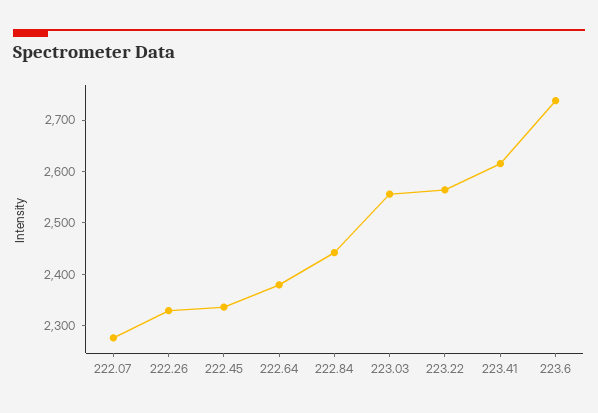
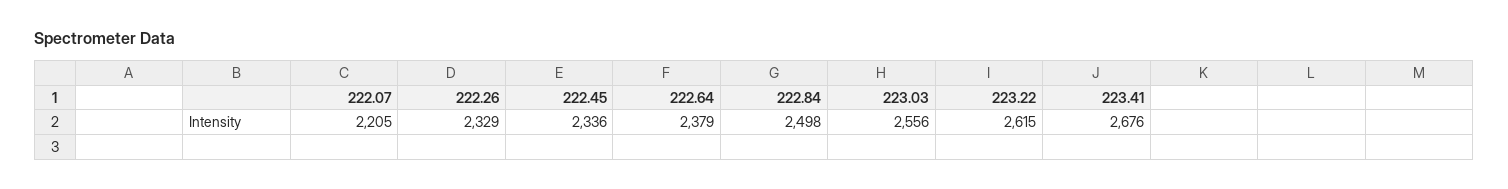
  {
-   "222.07": 2280,
+   "222.07": 2205,
    "222.26": 2329,
    "222.45": 2336,
    "222.64": 2379,
-   "222.84": 2440,
+   "222.84": 2498,
    "223.03": 2556,
-   "223.22": 2560,
+   "223.22": 2615,
-   "223.41": 2620,
+   "223.41": 2676
-   "223.6": 2740
  }

